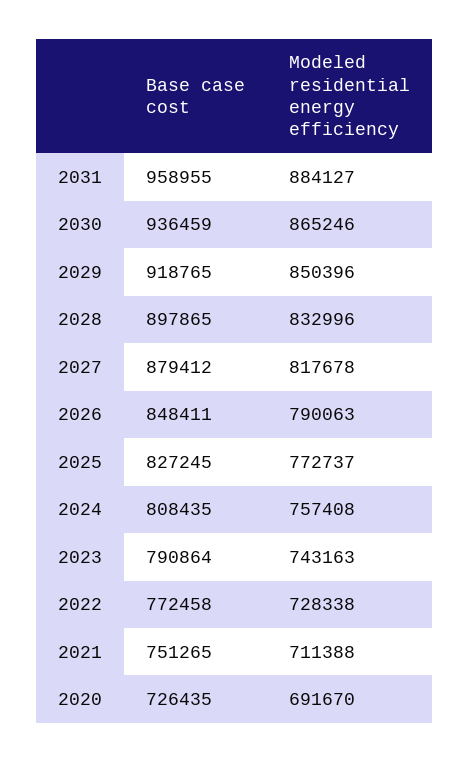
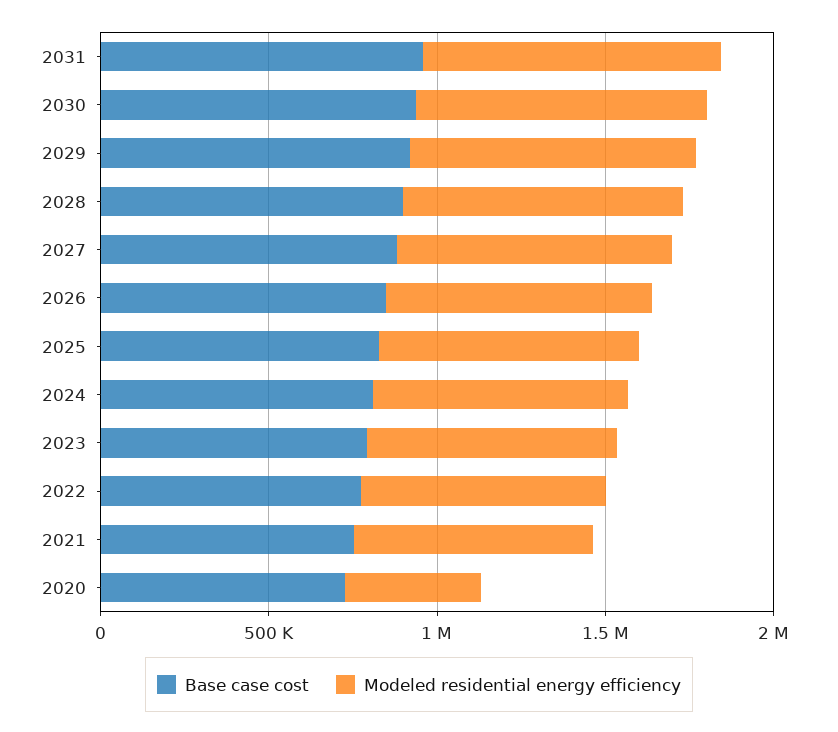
  {
    "Base case cost": {
      "2031": 958955,
      "2030": 936459,
      "2029": 918765,
      "2028": 897865,
      "2027": 879412,
      "2026": 848411,
      "2025": 827245,
      "2024": 808435,
      "2023": 790864,
      "2022": 772458,
      "2021": 751265,
      "2020": 726435
    },
    "Modeled residential energy efficiency": {
      "2031": 884127,
      "2030": 865246,
      "2029": 850396,
      "2028": 832996,
      "2027": 817678,
      "2026": 790063,
      "2025": 772737,
      "2024": 757408,
      "2023": 743163,
      "2022": 728338,
      "2021": 711388,
-     "2020": 691670
+     "2020": 400000
    }
  }

